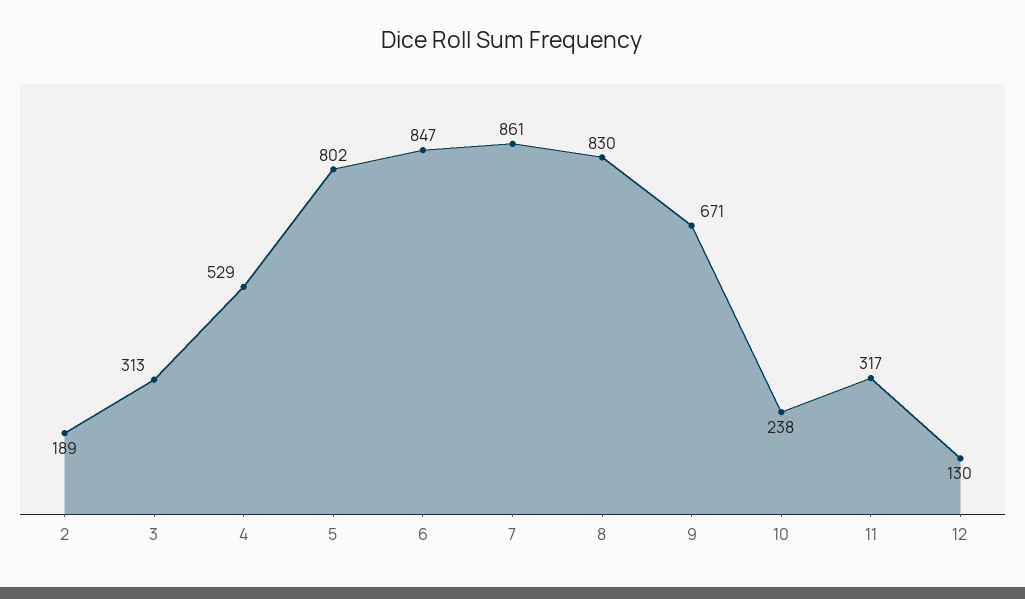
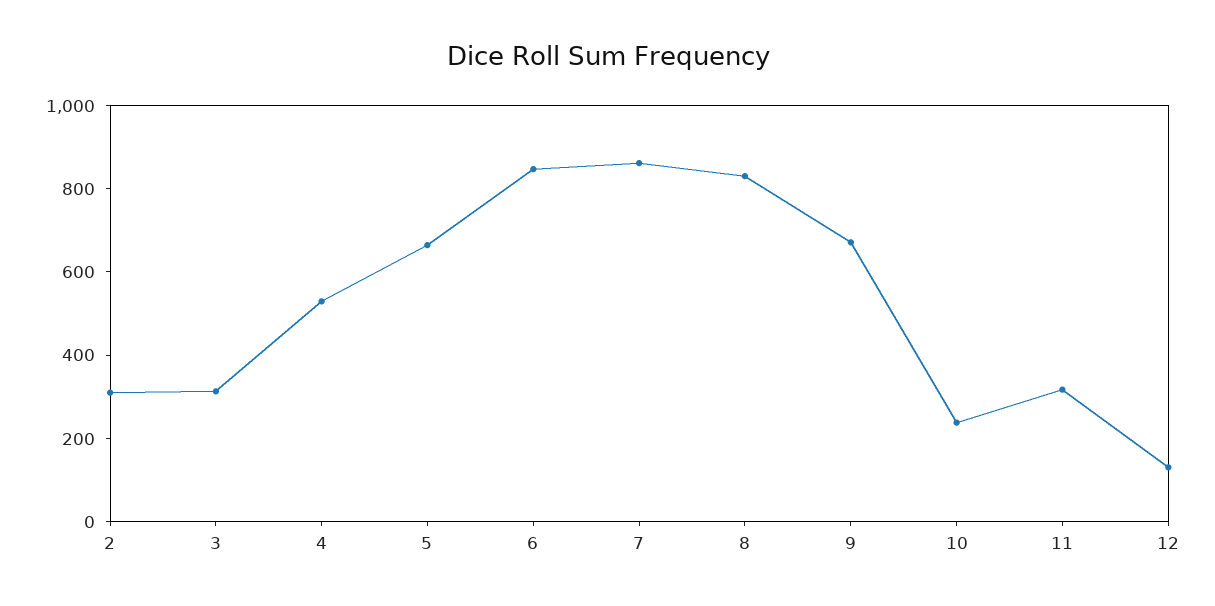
  {
-   "2": 189,
+   "2": 300,
    "3": 313,
    "4": 529,
-   "5": 802,
+   "5": 650,
    "6": 847,
    "7": 861,
    "8": 830,
    "9": 671,
    "10": 238,
    "11": 317,
    "12": 130
  }

